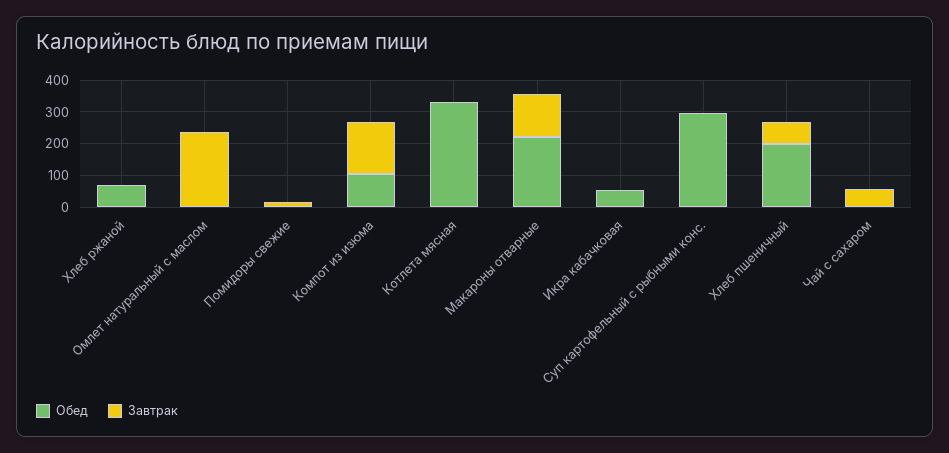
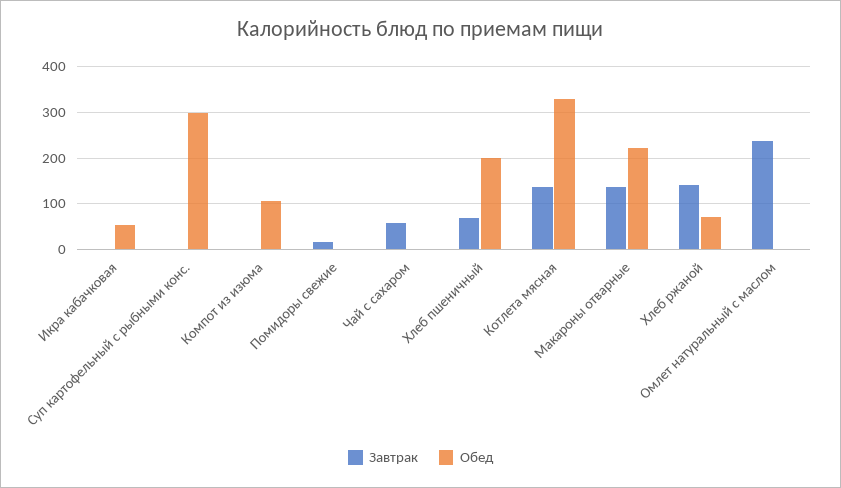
  {
    "Обед": {
      "Хлеб ржаной": 80,
      "Омлет натуральный с маслом": 0,
      "Помидоры свежие": 0,
      "Компот из изюма": 100,
      "Котлета мясная": 340,
      "Макароны отварные": 220,
      "Икра кабачковая": 60,
      "Суп картофельный с рыбными конс.": 300,
      "Хлеб пшеничный": 200,
      "Чай с сахаром": 0
    },
    "Завтрак": {
-     "Хлеб ржаной": 0,
+     "Хлеб ржаной": 140,
      "Омлет натуральный с маслом": 240,
      "Помидоры свежие": 20,
-     "Компот из изюма": 150,
+     "Компот из изюма": 0,
-     "Котлета мясная": 0,
+     "Котлета мясная": 140,
      "Макароны отварные": 140,
      "Икра кабачковая": 0,
      "Суп картофельный с рыбными конс.": 0,
      "Хлеб пшеничный": 60,
      "Чай с сахаром": 60
    }
  }

